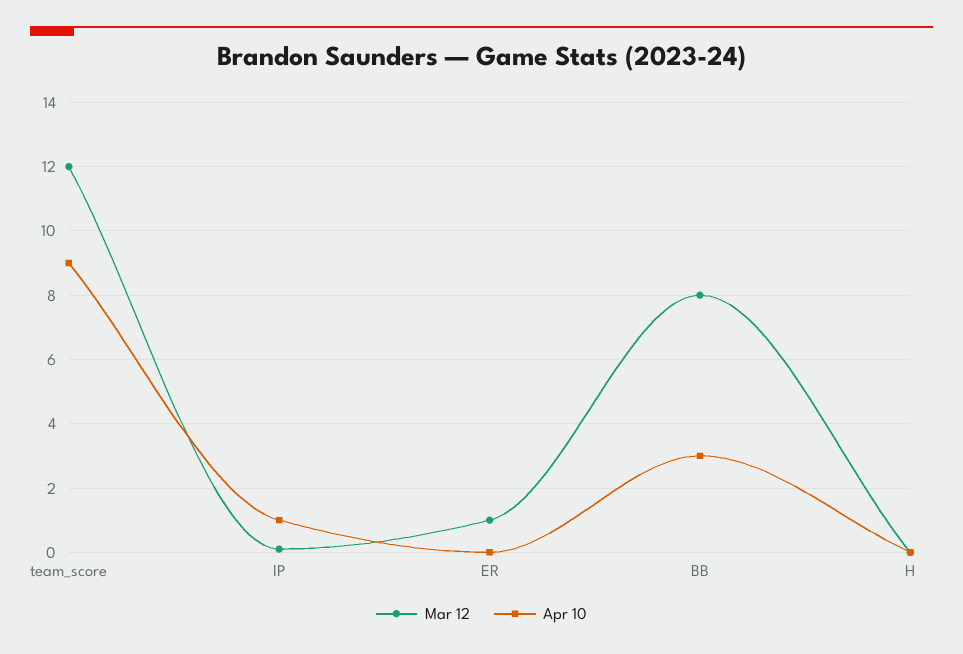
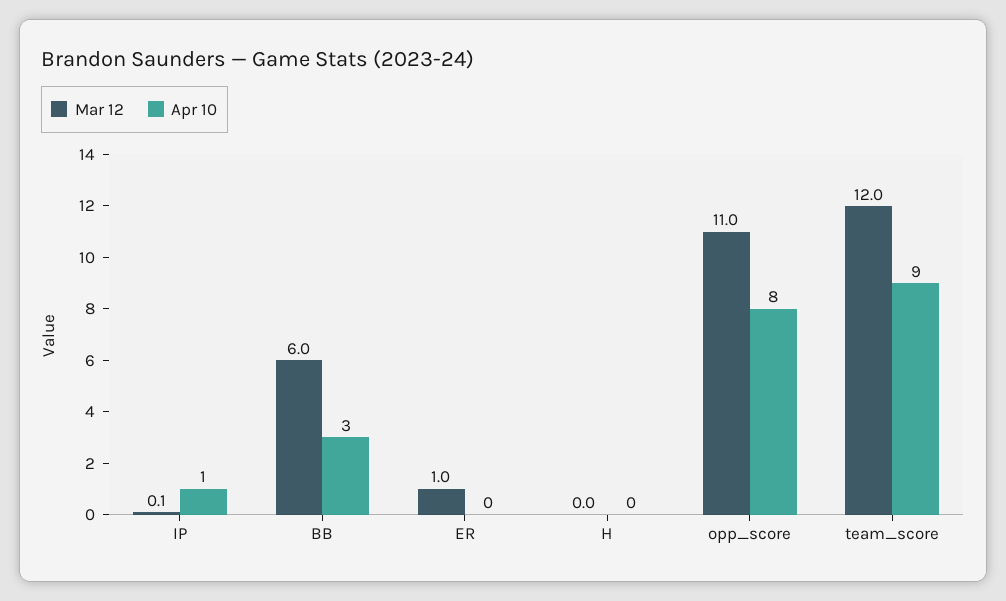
  {
    "Mar 12": {
      "team_score": 12,
      "IP": 0.1,
      "ER": 1,
-     "BB": 8,
+     "BB": 6,
-     "H": 0
+     "H": 0,
+     "opp_score": 11
    },
    "Apr 10": {
      "team_score": 9,
      "IP": 1,
      "ER": 0,
      "BB": 3,
-     "H": 0
+     "H": 0,
+     "opp_score": 8
    }
  }

